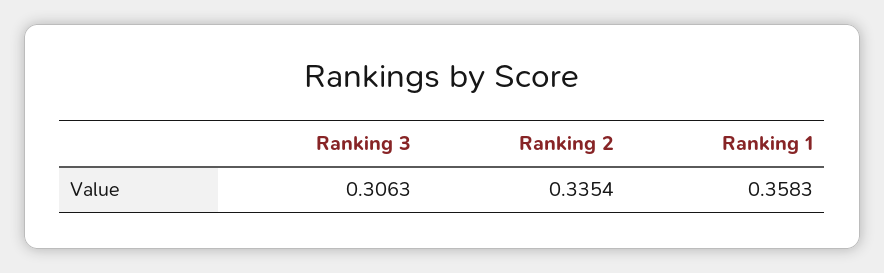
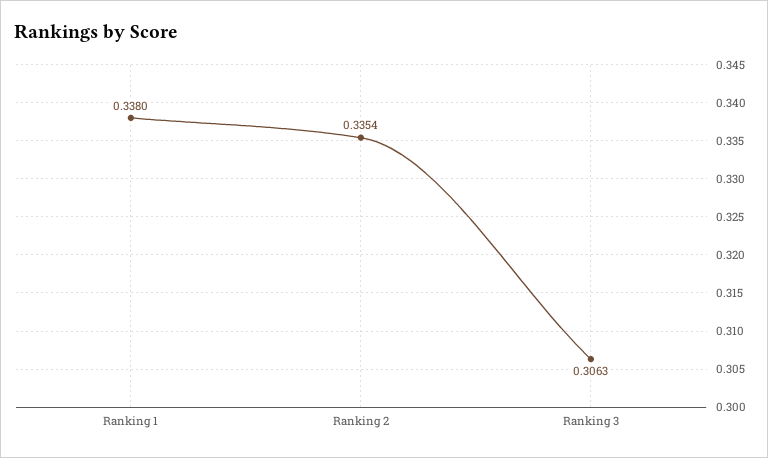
  {
    "Ranking 3": 0.3063,
    "Ranking 2": 0.3354,
-   "Ranking 1": 0.3583
+   "Ranking 1": 0.338
  }

